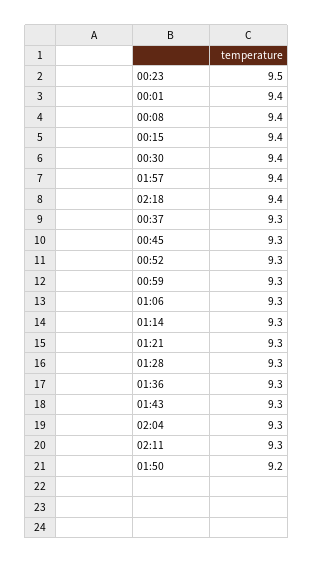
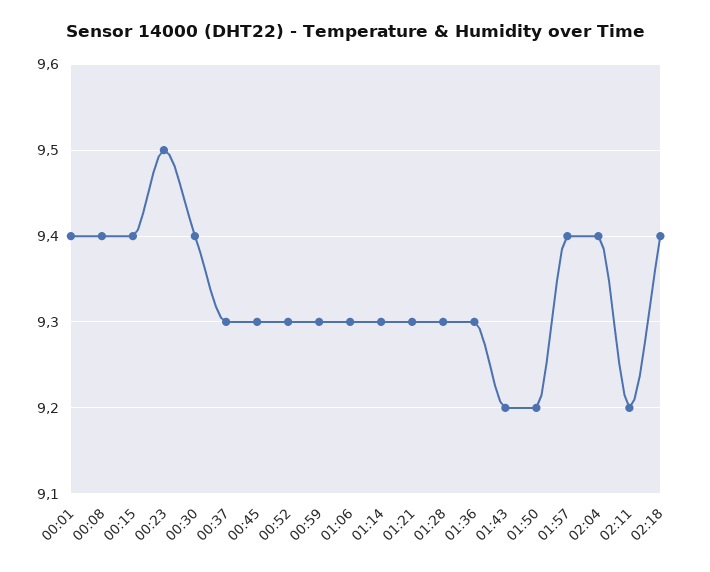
  {
    "00:23": 9.5,
    "00:01": 9.4,
    "00:08": 9.4,
    "00:15": 9.4,
    "00:30": 9.4,
    "01:57": 9.4,
    "02:18": 9.4,
    "00:37": 9.3,
    "00:45": 9.3,
    "00:52": 9.3,
    "00:59": 9.3,
    "01:06": 9.3,
    "01:14": 9.3,
    "01:21": 9.3,
    "01:28": 9.3,
    "01:36": 9.3,
-   "01:43": 9.3,
+   "01:43": 9.2,
-   "02:04": 9.3,
+   "02:04": 9.4,
-   "02:11": 9.3,
+   "02:11": 9.2,
    "01:50": 9.2
  }

